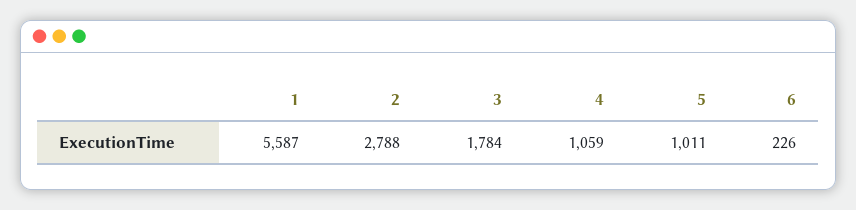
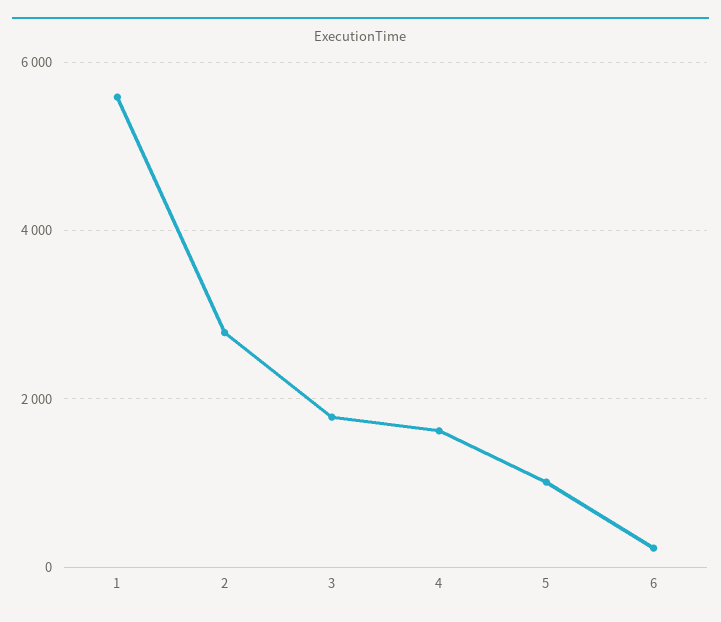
  {
    "1": 5587,
    "2": 2788,
    "3": 1784,
-   "4": 1059,
+   "4": 1600,
    "5": 1011,
    "6": 226
  }

